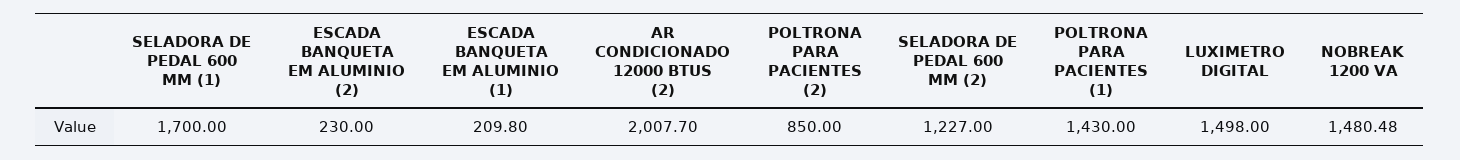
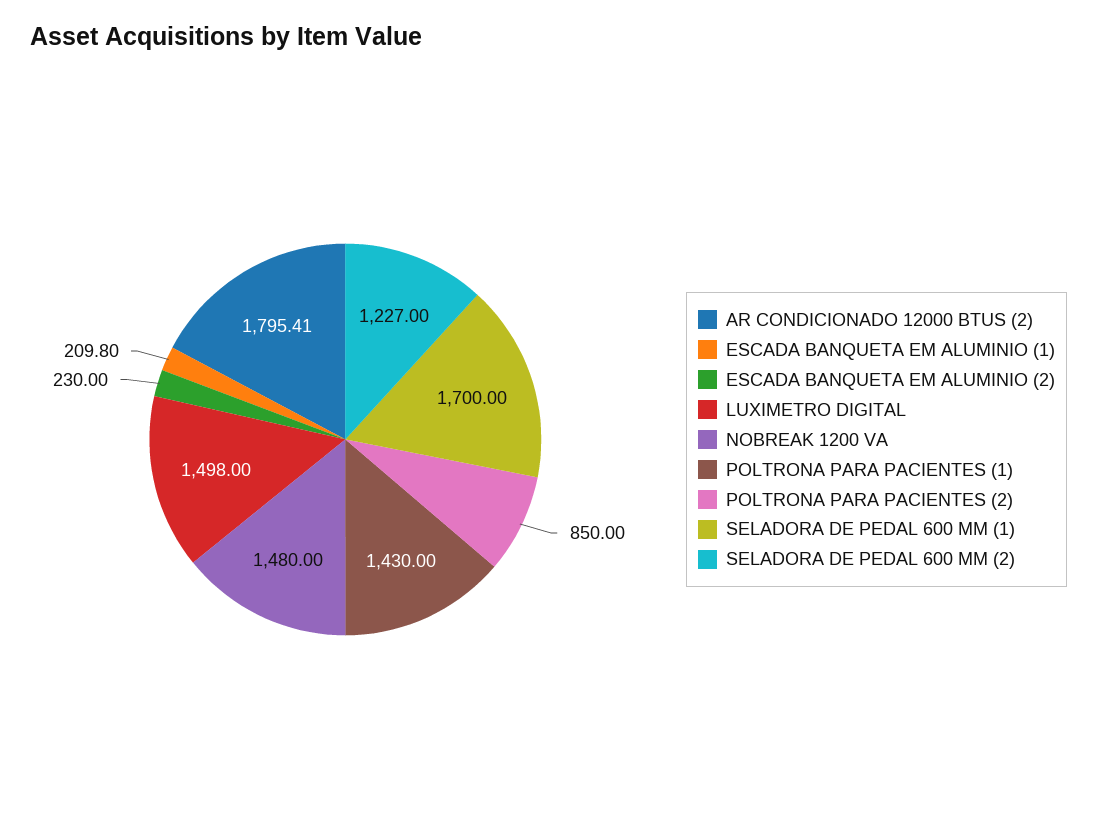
  {
    "SELADORA DE PEDAL 600 MM (1)": 1700,
    "ESCADA BANQUETA EM ALUMINIO (2)": 230,
    "ESCADA BANQUETA EM ALUMINIO (1)": 209.8,
-   "AR CONDICIONADO 12000 BTUS (2)": 2007.7,
+   "AR CONDICIONADO 12000 BTUS (2)": 1795.41,
    "POLTRONA PARA PACIENTES (2)": 850,
    "SELADORA DE PEDAL 600 MM (2)": 1227,
    "POLTRONA PARA PACIENTES (1)": 1430,
    "LUXIMETRO DIGITAL": 1498,
-   "NOBREAK 1200 VA": 1480.48
+   "NOBREAK 1200 VA": 1480
  }

